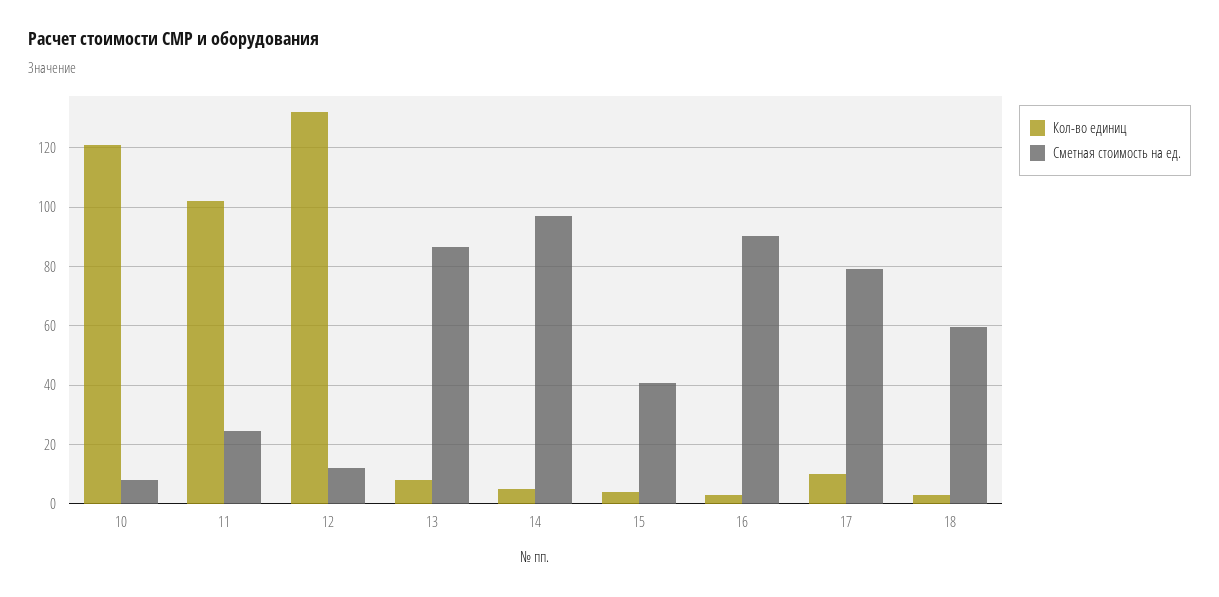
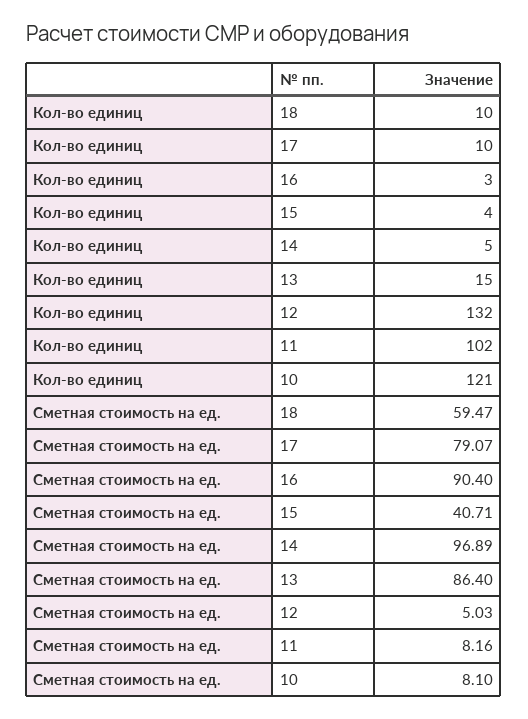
  {
    "Кол-во единиц": {
      "10": 121,
      "11": 102,
      "12": 132,
-     "13": 7.5,
+     "13": 15,
      "14": 5,
      "15": 4,
      "16": 3,
      "17": 10,
-     "18": 2.5
+     "18": 10
    },
    "Сметная стоимость на ед.": {
      "10": 8.1,
-     "11": 25,
+     "11": 8.16,
-     "12": 12.5,
+     "12": 5.03,
      "13": 86.4,
      "14": 96.89,
      "15": 40.71,
      "16": 90.4,
      "17": 79.07,
      "18": 59.47
    }
  }

